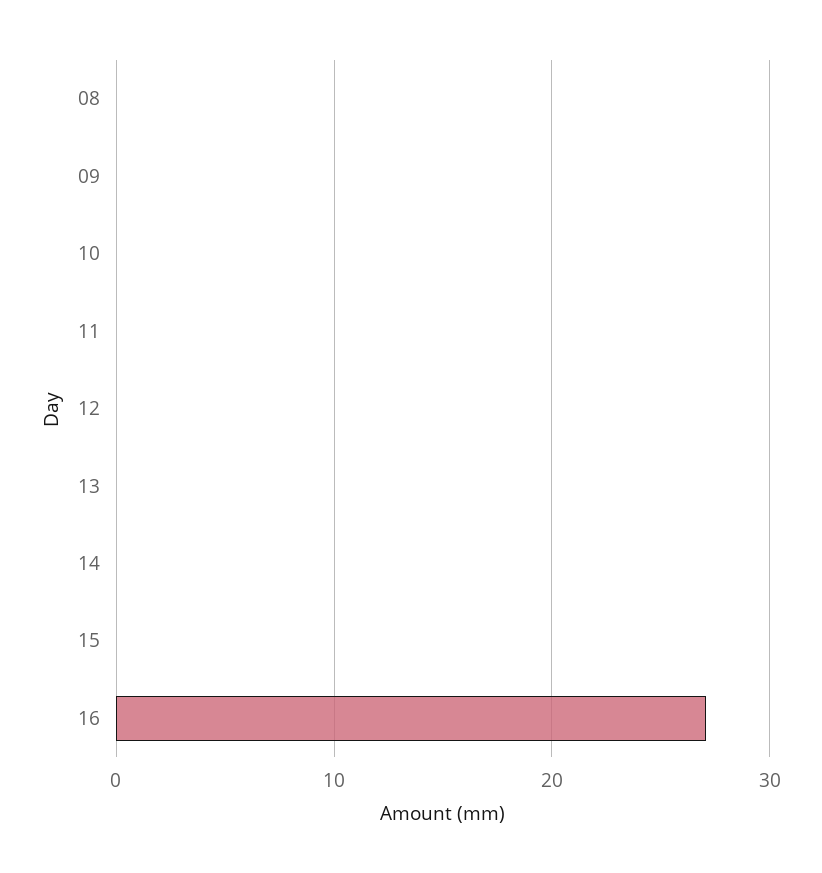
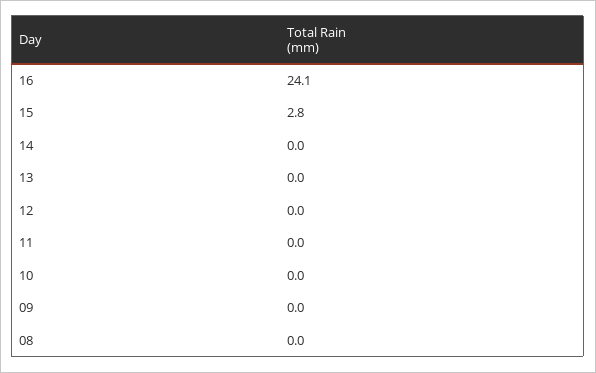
  {
    "08": 0,
    "09": 0,
    "10": 0,
    "11": 0,
    "12": 0,
    "13": 0,
    "14": 0,
-   "15": 0,
+   "15": 2.8,
-   "16": 27
+   "16": 24.1
  }

